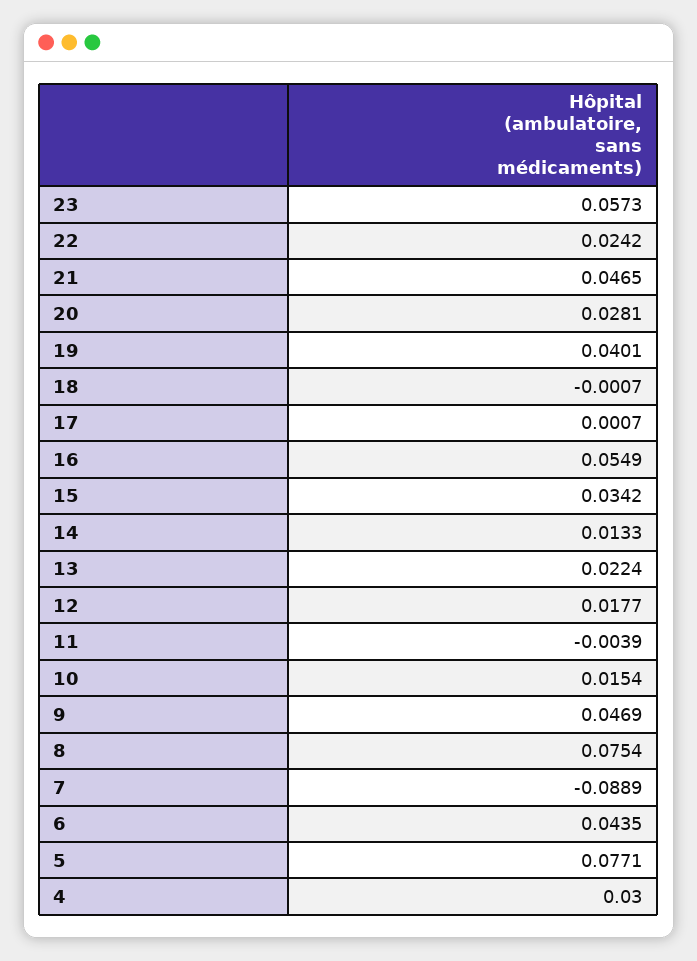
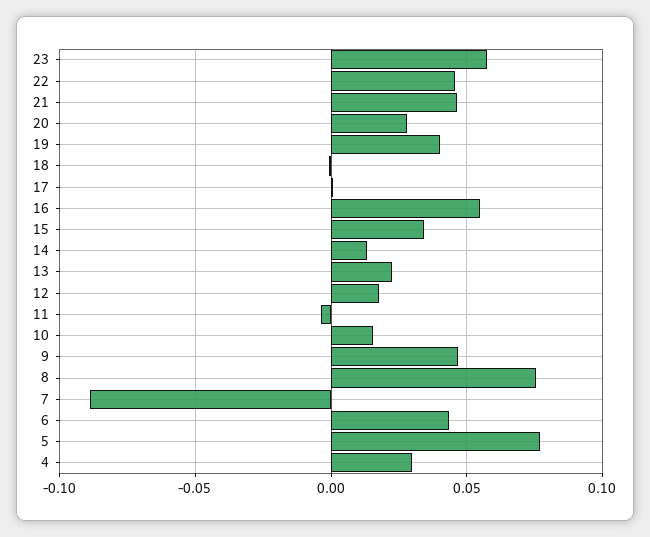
  {
    "23": 0.0573,
-   "22": 0.0242,
+   "22": 0.045,
    "21": 0.0465,
    "20": 0.0281,
    "19": 0.0401,
    "18": -0.0007,
    "17": 0.0007,
    "16": 0.0549,
    "15": 0.0342,
    "14": 0.0133,
    "13": 0.0224,
    "12": 0.0177,
    "11": -0.0039,
    "10": 0.0154,
    "9": 0.0469,
    "8": 0.0754,
    "7": -0.0889,
    "6": 0.0435,
    "5": 0.0771,
    "4": 0.03
  }

